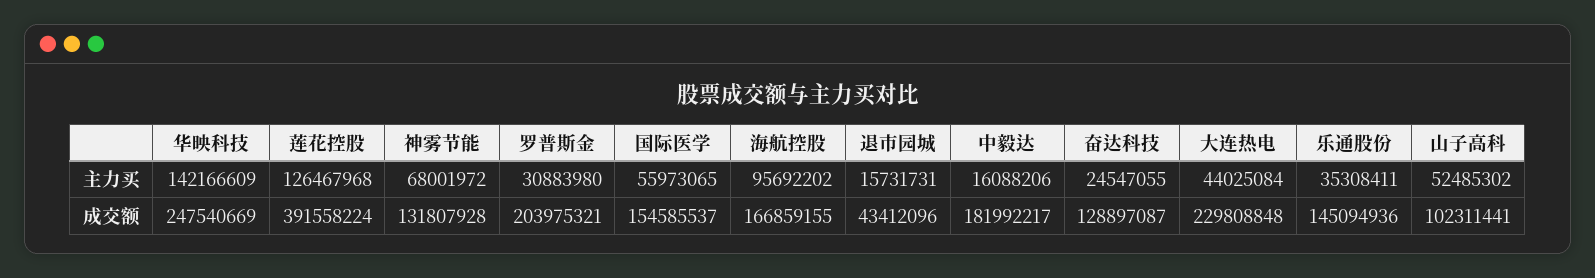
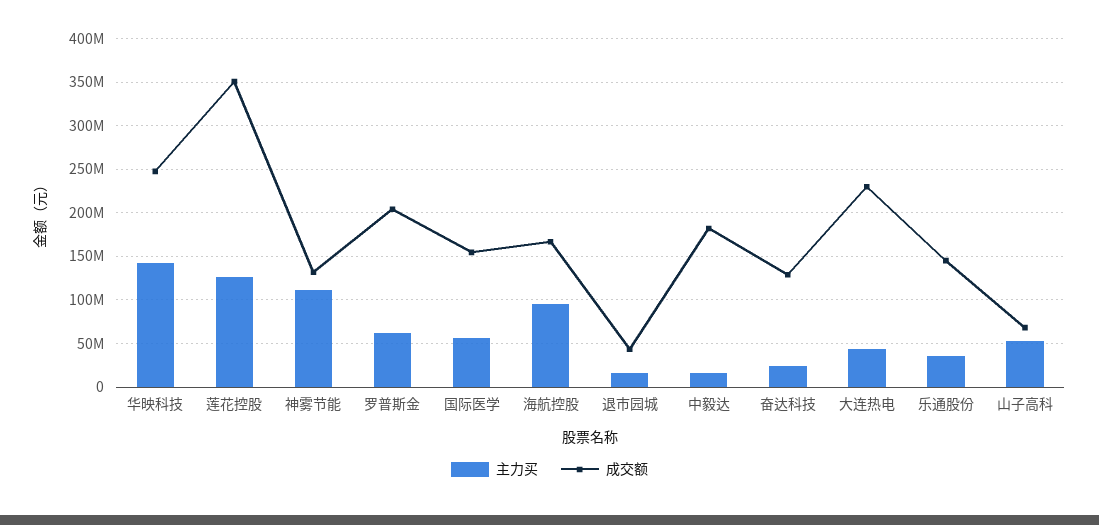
  {
    "主力买": {
      "华映科技": 142166609,
      "莲花控股": 126467968,
-     "神雾节能": 68001972,
+     "神雾节能": 110000000,
-     "罗普斯金": 30883980,
+     "罗普斯金": 60000000,
      "国际医学": 55973065,
      "海航控股": 95692202,
      "退市园城": 15731731,
      "中毅达": 16088206,
      "奋达科技": 24547055,
      "大连热电": 44025084,
      "乐通股份": 35308411,
      "山子高科": 52485302
    },
    "成交额": {
      "华映科技": 247540669,
-     "莲花控股": 391558224,
+     "莲花控股": 350000000,
      "神雾节能": 131807928,
      "罗普斯金": 203975321,
      "国际医学": 154585537,
      "海航控股": 166859155,
      "退市园城": 43412096,
      "中毅达": 181992217,
      "奋达科技": 128897087,
      "大连热电": 229808848,
      "乐通股份": 145094936,
-     "山子高科": 102311441
+     "山子高科": 70000000
    }
  }

